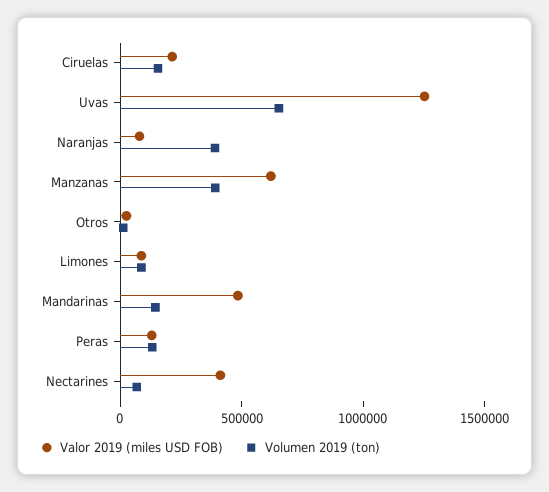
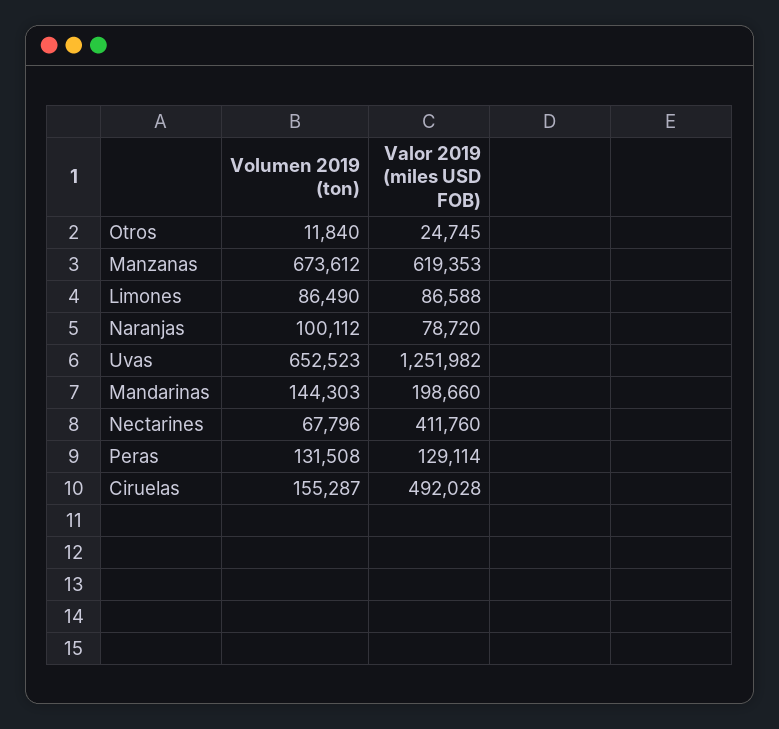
  {
    "Valor 2019 (miles USD FOB)": {
-     "Ciruelas": 200000,
+     "Ciruelas": 492028,
      "Uvas": 1251982,
      "Naranjas": 78720,
      "Manzanas": 619353,
      "Otros": 24745,
      "Limones": 86588,
-     "Mandarinas": 500000,
+     "Mandarinas": 198660,
      "Peras": 129114,
      "Nectarines": 411760
    },
    "Volumen 2019 (ton)": {
      "Ciruelas": 155287,
      "Uvas": 652523,
-     "Naranjas": 400000,
+     "Naranjas": 100112,
-     "Manzanas": 400000,
+     "Manzanas": 673612,
      "Otros": 11840,
      "Limones": 86490,
      "Mandarinas": 144303,
      "Peras": 131508,
      "Nectarines": 67796
    }
  }

